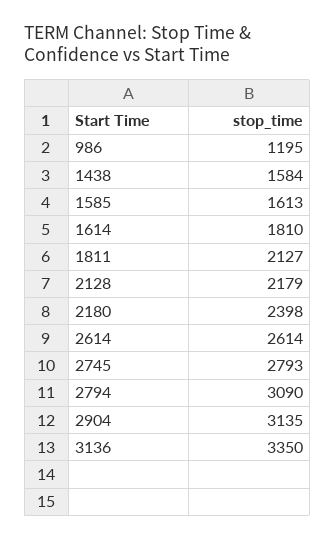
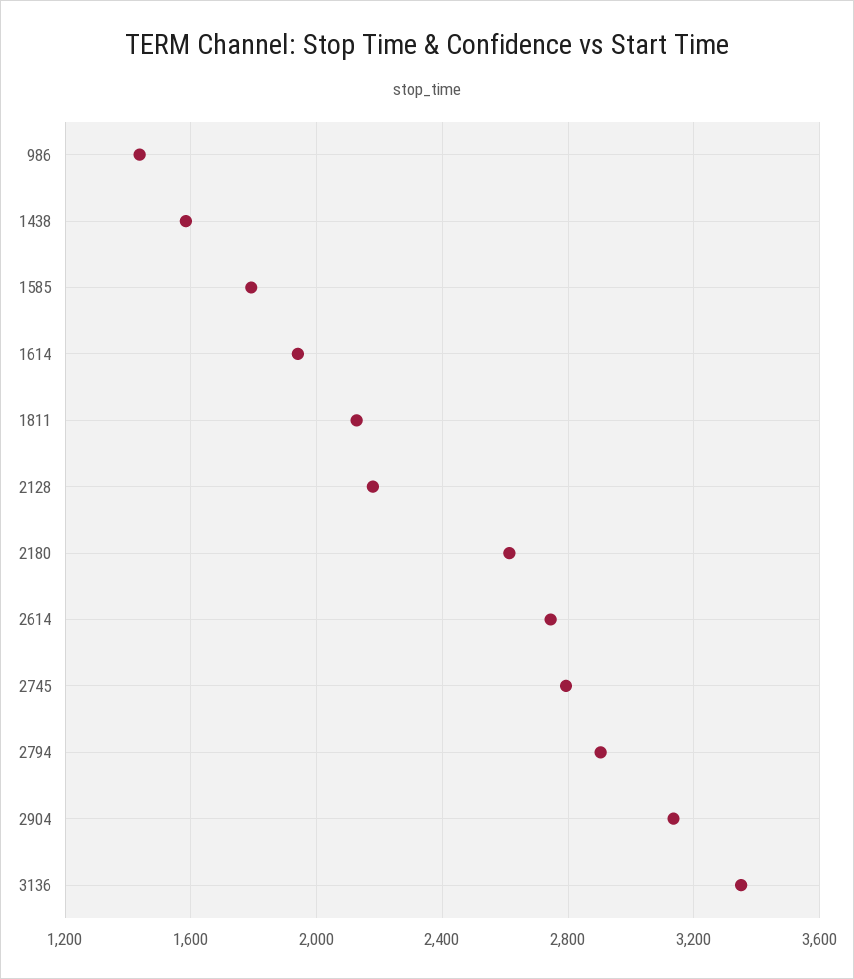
  {
-   "986": 1195,
+   "986": 1450,
    "1438": 1584,
-   "1585": 1613,
+   "1585": 1800,
-   "1614": 1810,
+   "1614": 1950,
    "1811": 2127,
    "2128": 2179,
-   "2180": 2398,
+   "2180": 2600,
-   "2614": 2614,
+   "2614": 2750,
    "2745": 2793,
-   "2794": 3090,
+   "2794": 2900,
    "2904": 3135,
    "3136": 3350
  }

